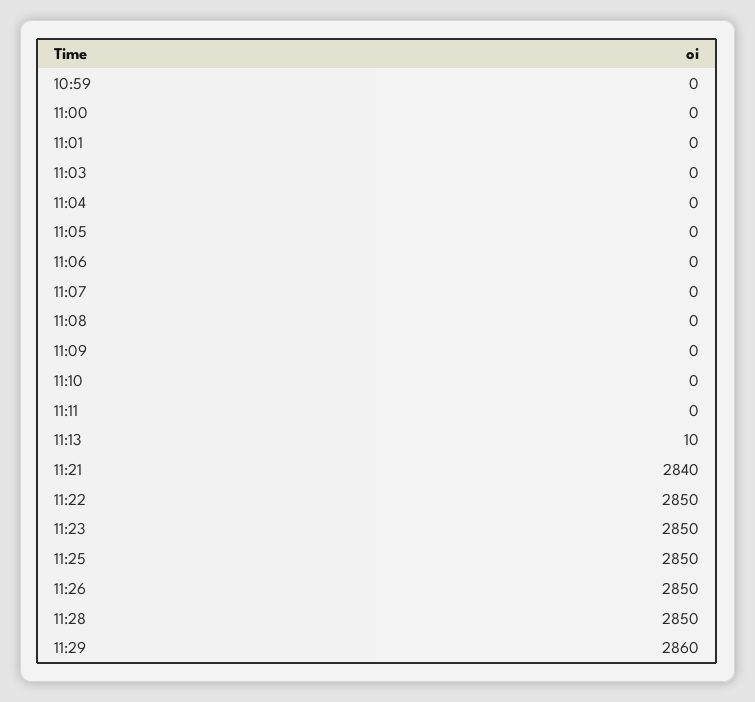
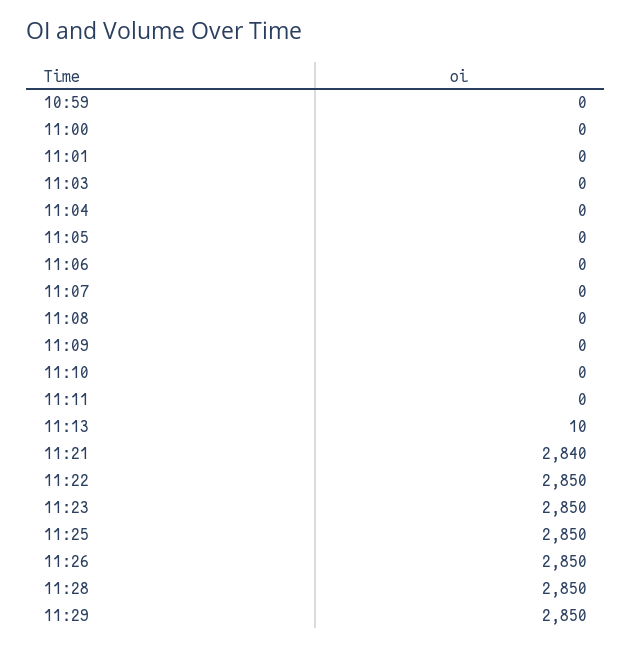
  {
    "10:59": 0,
    "11:00": 0,
    "11:01": 0,
    "11:03": 0,
    "11:04": 0,
    "11:05": 0,
    "11:06": 0,
    "11:07": 0,
    "11:08": 0,
    "11:09": 0,
    "11:10": 0,
    "11:11": 0,
    "11:13": 10,
    "11:21": 2840,
    "11:22": 2850,
    "11:23": 2850,
    "11:25": 2850,
    "11:26": 2850,
    "11:28": 2850,
-   "11:29": 2860
+   "11:29": 2850
  }

